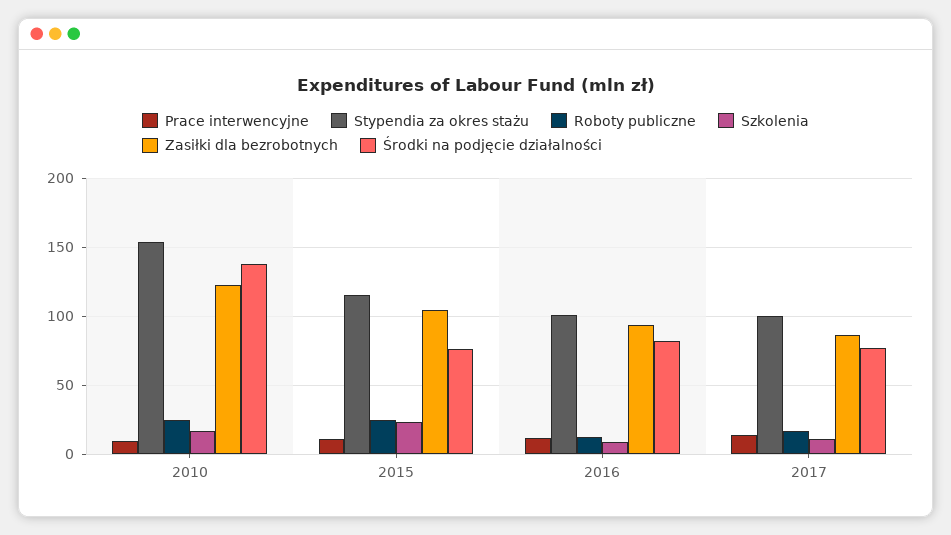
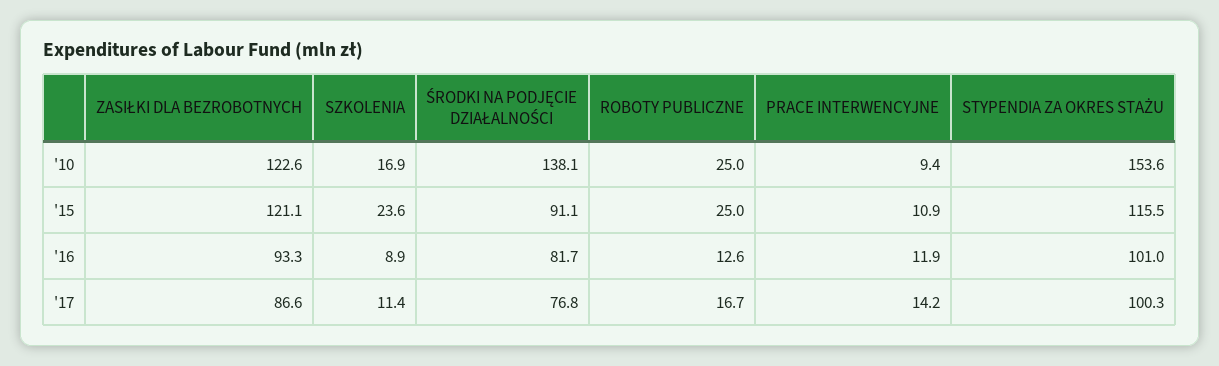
  {
    "Prace interwencyjne": {
      "2010": 9.4,
      "2015": 10.9,
      "2016": 11.9,
      "2017": 14.2
    },
    "Stypendia za okres stażu": {
      "2010": 153.6,
      "2015": 115.5,
      "2016": 101,
      "2017": 100.3
    },
    "Roboty publiczne": {
      "2010": 25,
      "2015": 25,
      "2016": 12.6,
      "2017": 16.7
    },
    "Szkolenia": {
      "2010": 16.9,
      "2015": 23.6,
      "2016": 8.9,
      "2017": 11.4
    },
    "Zasiłki dla bezrobotnych": {
      "2010": 122.6,
-     "2015": 105,
+     "2015": 121.1,
      "2016": 93.3,
      "2017": 86.6
    },
    "Środki na podjęcie działalności": {
      "2010": 138.1,
-     "2015": 75,
+     "2015": 91.1,
      "2016": 81.7,
      "2017": 76.8
    }
  }

